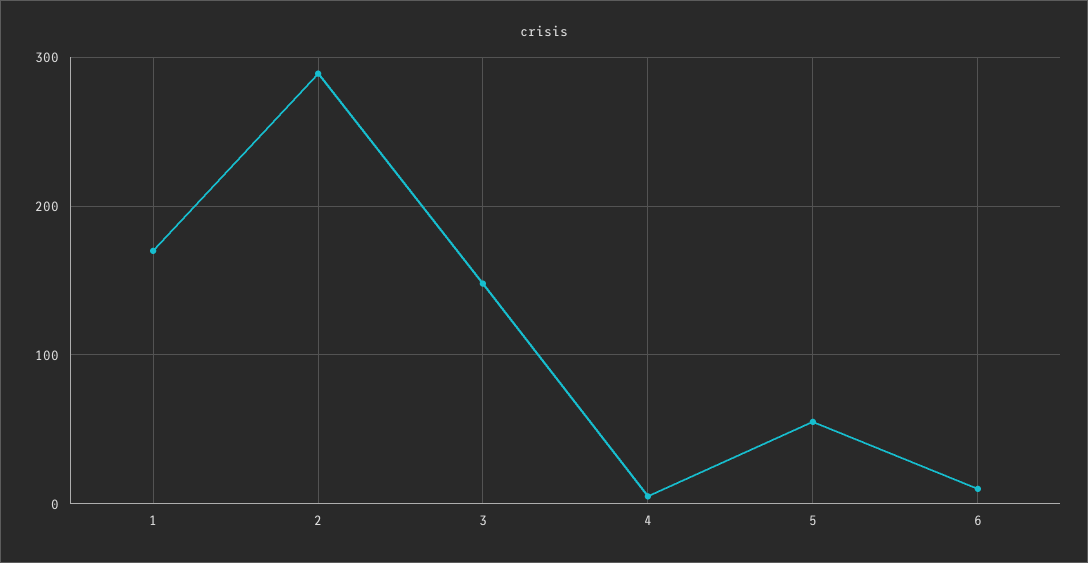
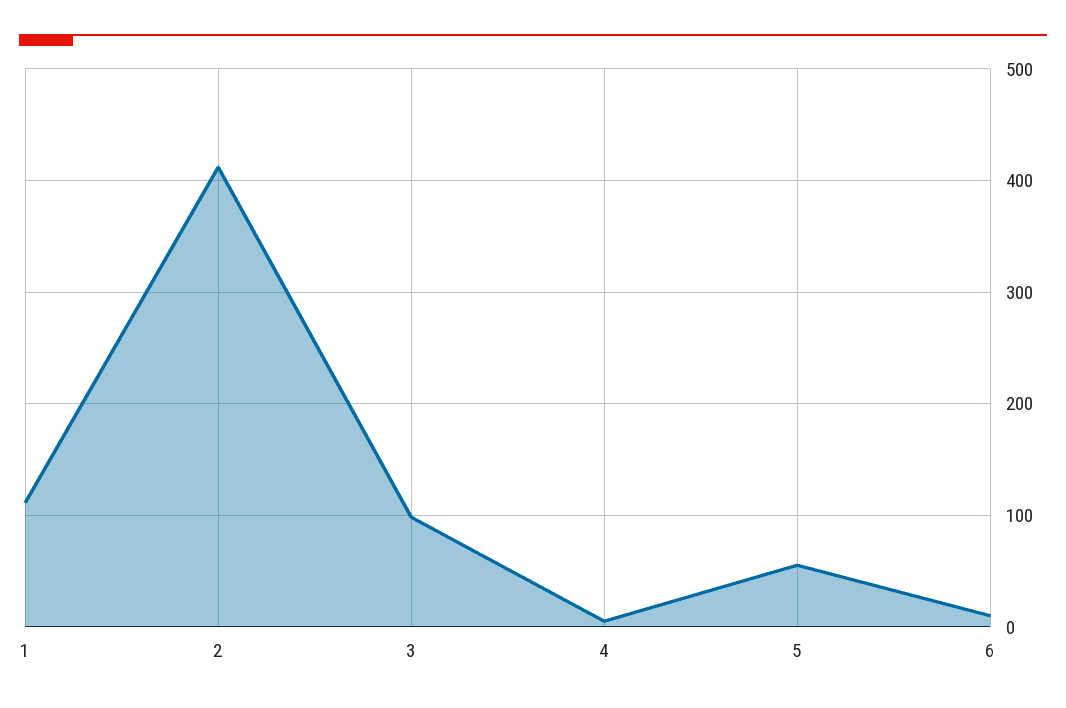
  {
-   "1": 170,
+   "1": 110,
-   "2": 290,
+   "2": 410,
-   "3": 150,
+   "3": 100,
    "4": 10,
    "5": 60,
    "6": 10
  }

